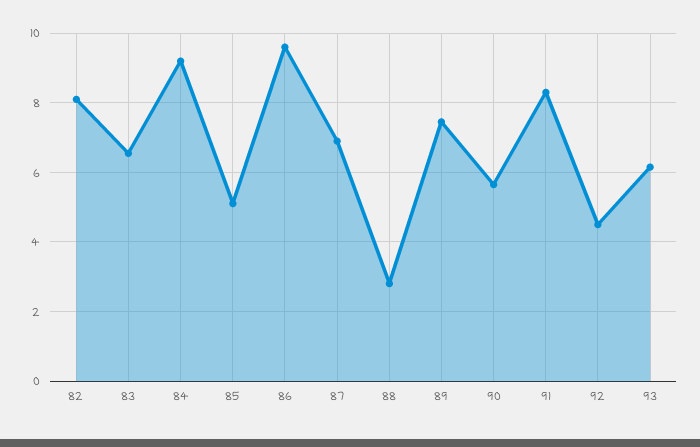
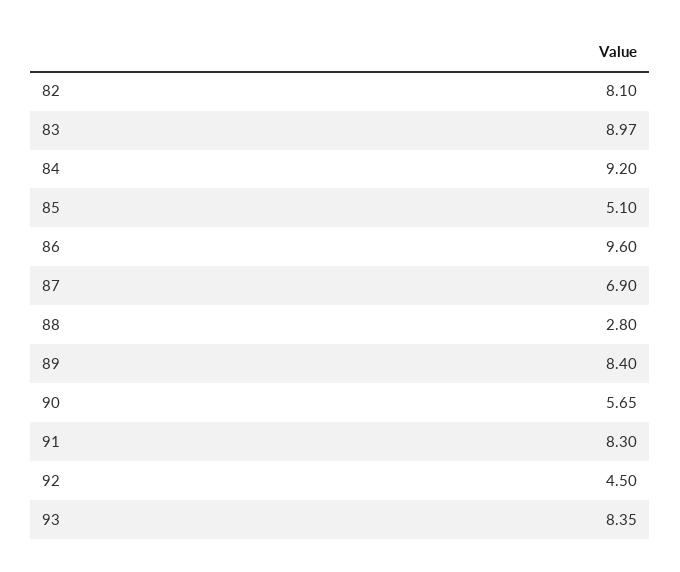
  {
    "82": 8.1,
-   "83": 6.6,
+   "83": 8.97,
    "84": 9.2,
    "85": 5.1,
    "86": 9.6,
    "87": 6.9,
    "88": 2.8,
-   "89": 7.4,
+   "89": 8.4,
    "90": 5.65,
    "91": 8.3,
    "92": 4.5,
-   "93": 6.2
+   "93": 8.35
  }

